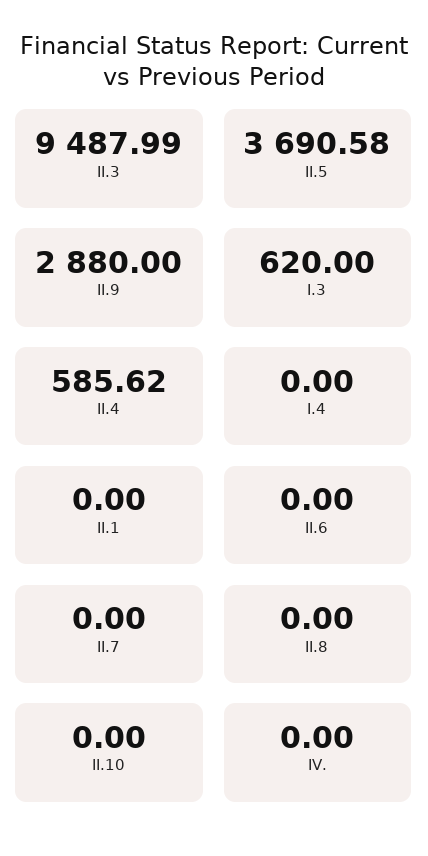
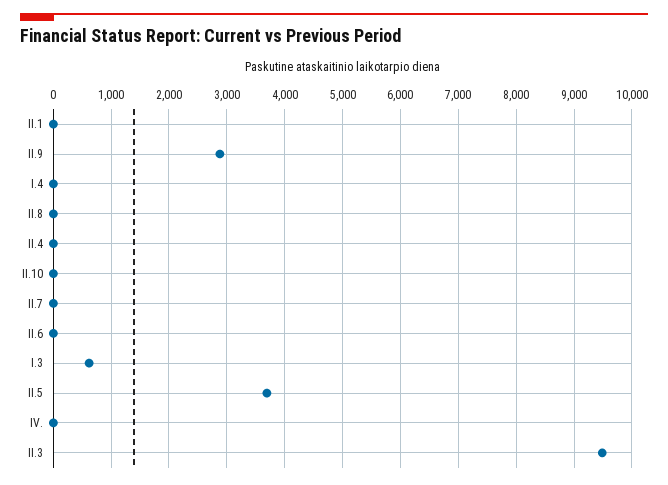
  {
    "II.3": 9487.99,
    "II.5": 3690.58,
    "II.9": 2880,
    "I.3": 620,
-   "II.4": 585.62,
+   "II.4": 0,
    "I.4": 0,
    "II.1": 0,
    "II.6": 0,
    "II.7": 0,
    "II.8": 0,
    "II.10": 0,
    "IV.": 0
  }

